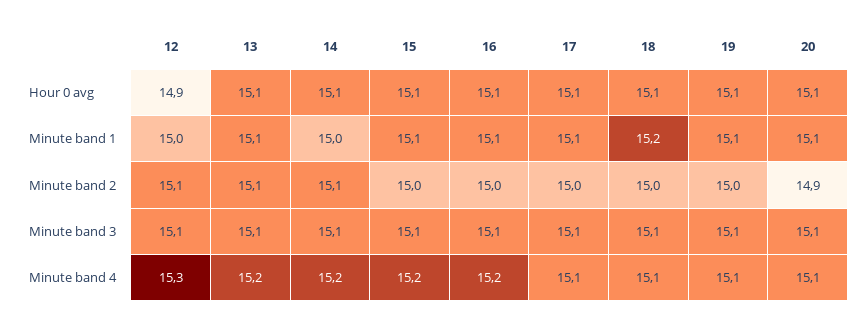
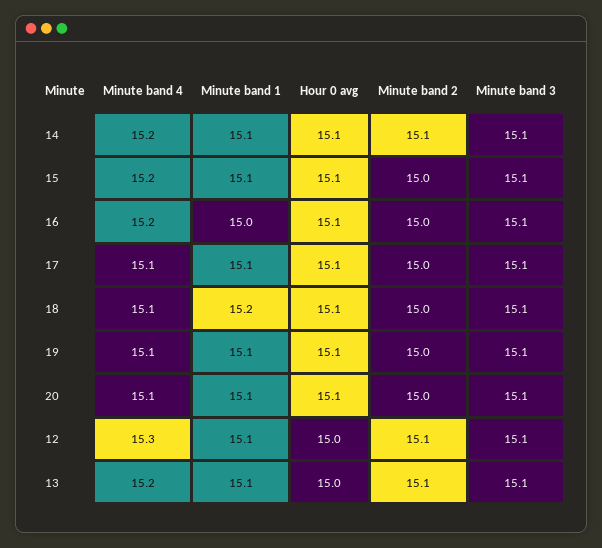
  {
    "12": {
-     "Hour 0 avg": 14.9,
+     "Hour 0 avg": 15,
-     "Minute band 1": 15,
+     "Minute band 1": 15.1,
      "Minute band 2": 15.1,
      "Minute band 3": 15.1,
      "Minute band 4": 15.3
    },
    "13": {
-     "Hour 0 avg": 15.1,
+     "Hour 0 avg": 15,
      "Minute band 1": 15.1,
      "Minute band 2": 15.1,
      "Minute band 3": 15.1,
      "Minute band 4": 15.2
    },
    "14": {
      "Hour 0 avg": 15.1,
-     "Minute band 1": 15,
+     "Minute band 1": 15.1,
      "Minute band 2": 15.1,
      "Minute band 3": 15.1,
      "Minute band 4": 15.2
    },
    "15": {
      "Hour 0 avg": 15.1,
      "Minute band 1": 15.1,
      "Minute band 2": 15,
      "Minute band 3": 15.1,
      "Minute band 4": 15.2
    },
    "16": {
      "Hour 0 avg": 15.1,
-     "Minute band 1": 15.1,
+     "Minute band 1": 15,
      "Minute band 2": 15,
      "Minute band 3": 15.1,
      "Minute band 4": 15.2
    },
    "17": {
      "Hour 0 avg": 15.1,
      "Minute band 1": 15.1,
      "Minute band 2": 15,
      "Minute band 3": 15.1,
      "Minute band 4": 15.1
    },
    "18": {
      "Hour 0 avg": 15.1,
      "Minute band 1": 15.2,
      "Minute band 2": 15,
      "Minute band 3": 15.1,
      "Minute band 4": 15.1
    },
    "19": {
      "Hour 0 avg": 15.1,
      "Minute band 1": 15.1,
      "Minute band 2": 15,
      "Minute band 3": 15.1,
      "Minute band 4": 15.1
    },
    "20": {
      "Hour 0 avg": 15.1,
      "Minute band 1": 15.1,
-     "Minute band 2": 14.9,
+     "Minute band 2": 15,
      "Minute band 3": 15.1,
      "Minute band 4": 15.1
    }
  }

